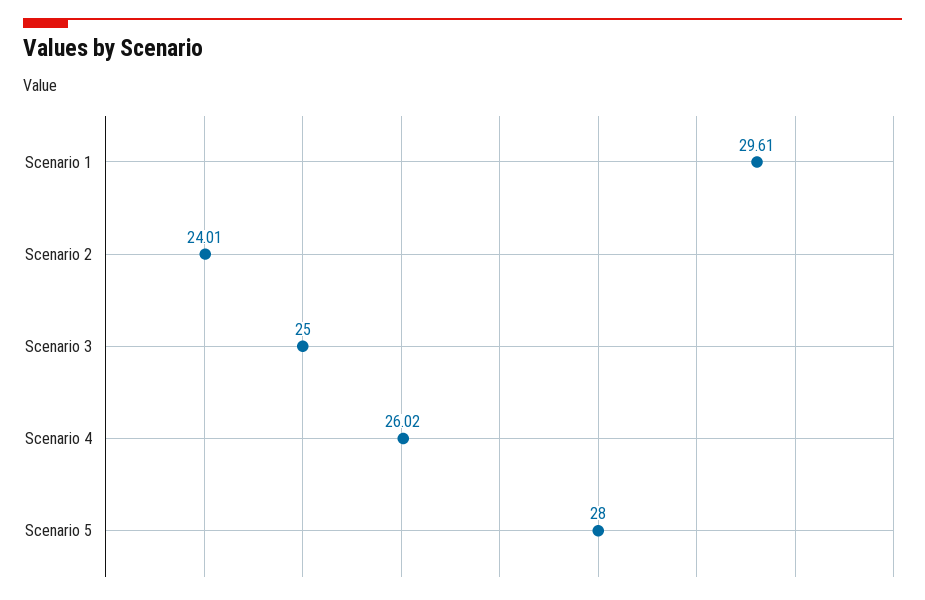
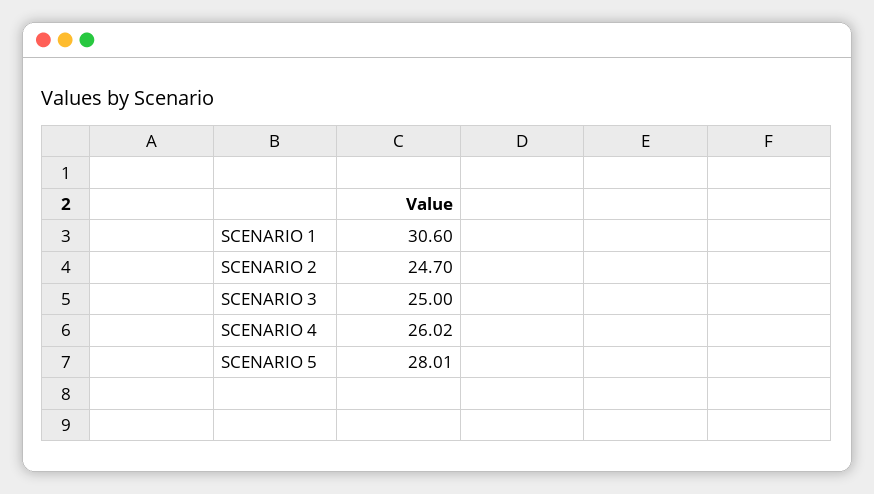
  {
-   "Scenario 1": 29.61,
+   "Scenario 1": 30.6,
-   "Scenario 2": 24.01,
+   "Scenario 2": 24.7,
    "Scenario 3": 25,
    "Scenario 4": 26.02,
-   "Scenario 5": 28
+   "Scenario 5": 28.01
  }

